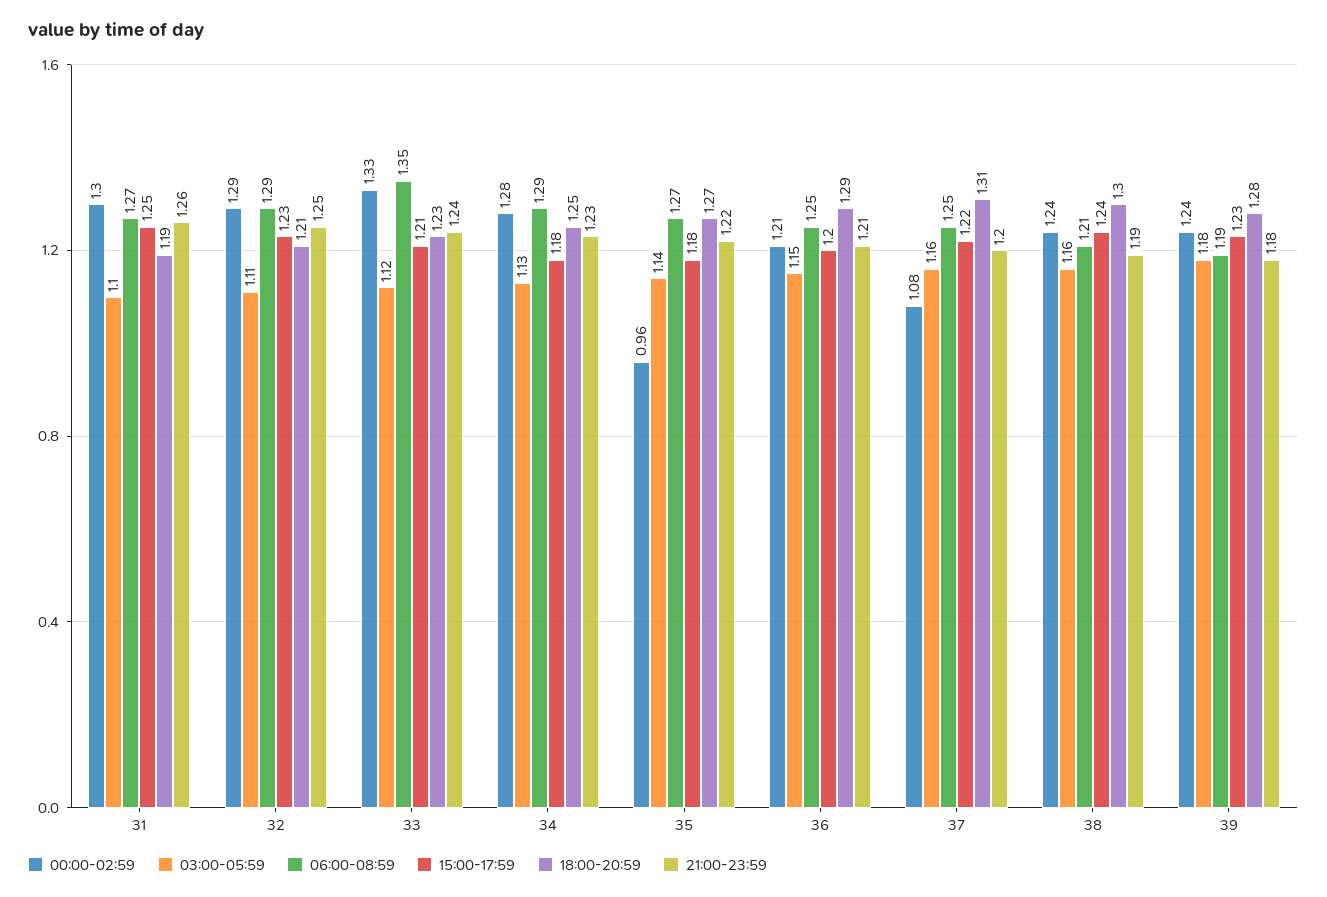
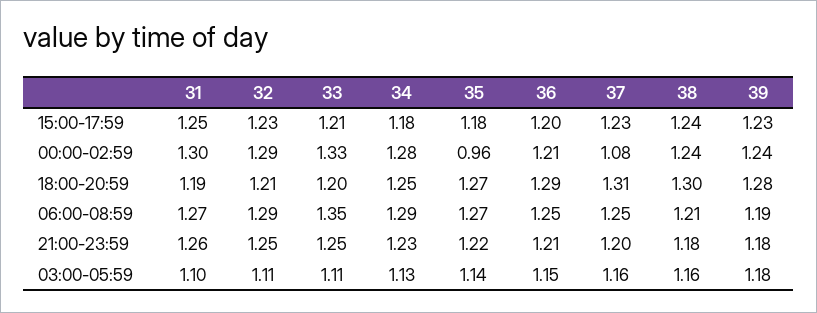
  {
    "00:00-02:59": {
      "31": 1.3,
      "32": 1.29,
      "33": 1.33,
      "34": 1.28,
      "35": 0.96,
      "36": 1.21,
      "37": 1.08,
      "38": 1.24,
      "39": 1.24
    },
    "03:00-05:59": {
      "31": 1.1,
      "32": 1.11,
-     "33": 1.12,
+     "33": 1.11,
      "34": 1.13,
      "35": 1.14,
      "36": 1.15,
      "37": 1.16,
      "38": 1.16,
      "39": 1.18
    },
    "06:00-08:59": {
      "31": 1.27,
      "32": 1.29,
      "33": 1.35,
      "34": 1.29,
      "35": 1.27,
      "36": 1.25,
      "37": 1.25,
      "38": 1.21,
      "39": 1.19
    },
    "15:00-17:59": {
      "31": 1.25,
      "32": 1.23,
      "33": 1.21,
      "34": 1.18,
      "35": 1.18,
      "36": 1.2,
-     "37": 1.22,
+     "37": 1.23,
      "38": 1.24,
      "39": 1.23
    },
    "18:00-20:59": {
      "31": 1.19,
      "32": 1.21,
-     "33": 1.23,
+     "33": 1.2,
      "34": 1.25,
      "35": 1.27,
      "36": 1.29,
      "37": 1.31,
      "38": 1.3,
      "39": 1.28
    },
    "21:00-23:59": {
      "31": 1.26,
      "32": 1.25,
-     "33": 1.24,
+     "33": 1.25,
      "34": 1.23,
      "35": 1.22,
      "36": 1.21,
      "37": 1.2,
-     "38": 1.19,
+     "38": 1.18,
      "39": 1.18
    }
  }

